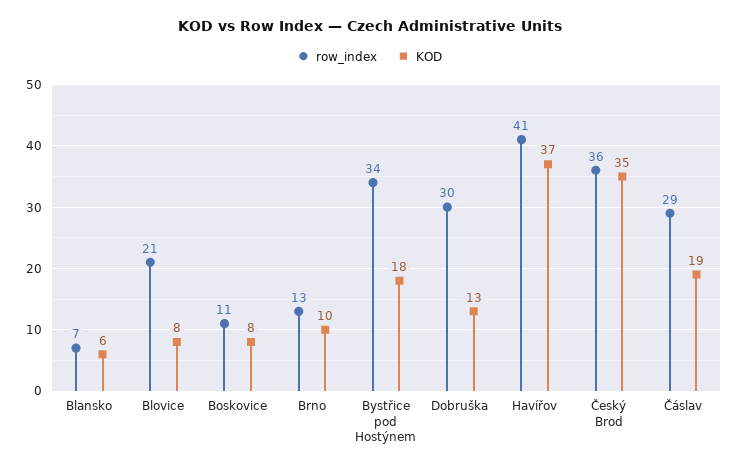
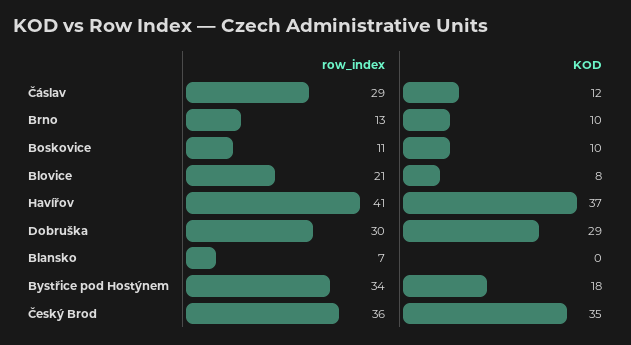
  {
    "row_index": {
      "Blansko": 7,
      "Blovice": 21,
      "Boskovice": 11,
      "Brno": 13,
      "Bystřice pod Hostýnem": 34,
      "Dobruška": 30,
      "Havířov": 41,
      "Český Brod": 36,
      "Čáslav": 29
    },
    "KOD": {
-     "Blansko": 6,
+     "Blansko": 0,
      "Blovice": 8,
-     "Boskovice": 8,
+     "Boskovice": 10,
      "Brno": 10,
      "Bystřice pod Hostýnem": 18,
-     "Dobruška": 13,
+     "Dobruška": 29,
      "Havířov": 37,
      "Český Brod": 35,
-     "Čáslav": 19
+     "Čáslav": 12
    }
  }

